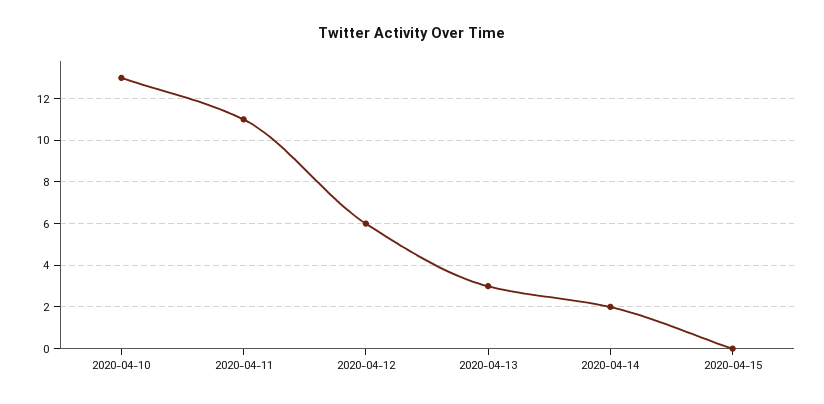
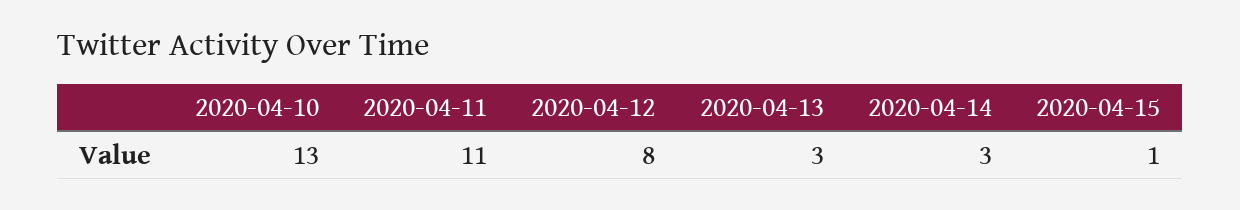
  {
    "2020-04-10": 13,
    "2020-04-11": 11,
-   "2020-04-12": 6,
+   "2020-04-12": 8,
    "2020-04-13": 3,
-   "2020-04-14": 2,
+   "2020-04-14": 3,
-   "2020-04-15": 0
+   "2020-04-15": 1
  }

